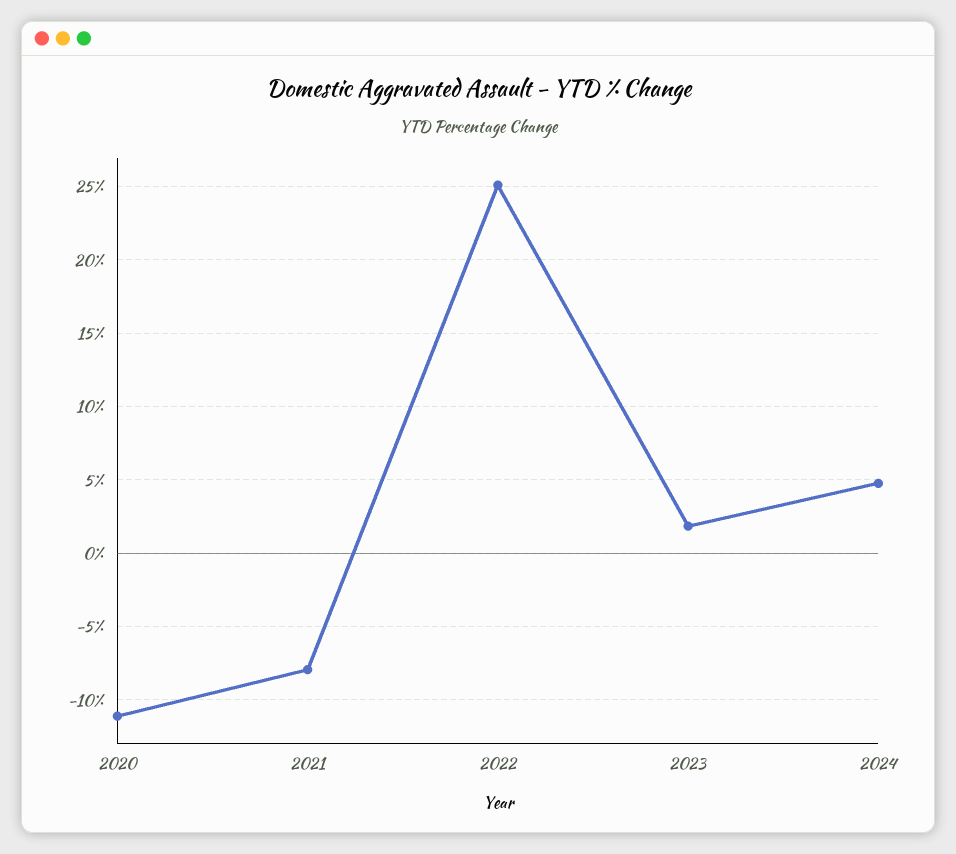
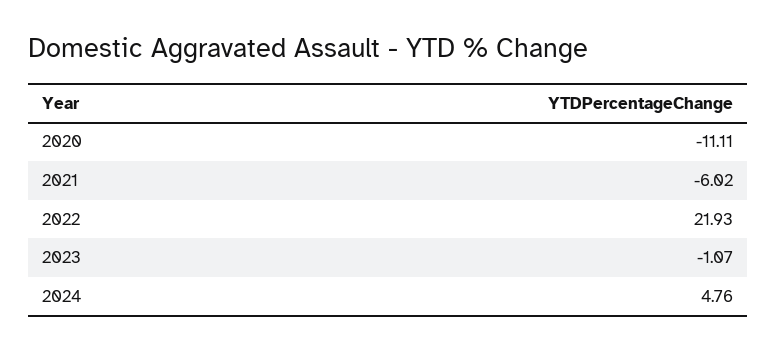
  {
    "2020": -11.11,
-   "2021": -8,
+   "2021": -6.02,
-   "2022": 25,
+   "2022": 21.93,
-   "2023": 2,
+   "2023": -1.07,
    "2024": 4.76
  }

